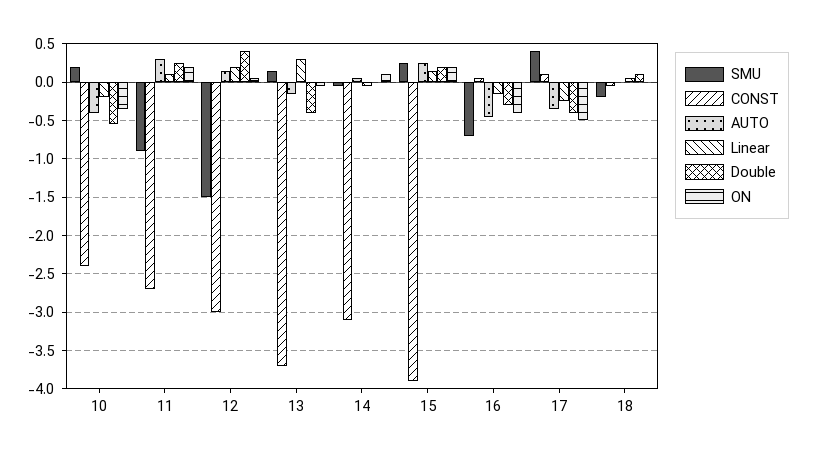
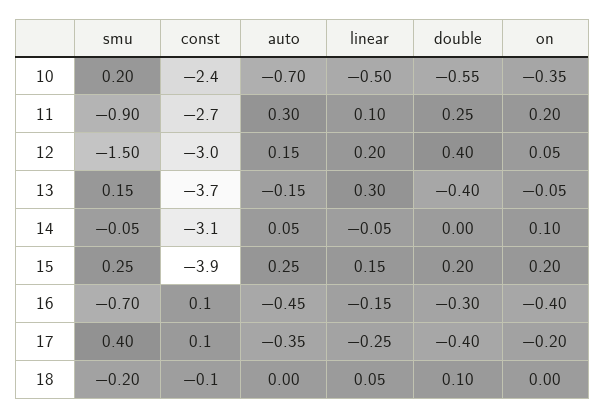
  {
    "SMU": {
      "10": 0.2,
      "11": -0.9,
      "12": -1.5,
      "13": 0.15,
      "14": -0.05,
      "15": 0.25,
      "16": -0.7,
      "17": 0.4,
      "18": -0.2
    },
    "CONST": {
      "10": -2.4,
      "11": -2.7,
      "12": -3,
      "13": -3.7,
      "14": -3.1,
      "15": -3.9,
      "16": 0.1,
      "17": 0.1,
      "18": -0.1
    },
    "AUTO": {
-     "10": -0.4,
+     "10": -0.7,
      "11": 0.3,
      "12": 0.15,
      "13": -0.15,
      "14": 0.05,
      "15": 0.25,
      "16": -0.45,
      "17": -0.35,
      "18": 0
    },
    "Linear": {
-     "10": -0.2,
+     "10": -0.5,
      "11": 0.1,
      "12": 0.2,
      "13": 0.3,
      "14": -0.05,
      "15": 0.15,
      "16": -0.15,
      "17": -0.25,
      "18": 0.05
    },
    "Double": {
      "10": -0.55,
      "11": 0.25,
      "12": 0.4,
      "13": -0.4,
      "14": 0,
      "15": 0.2,
      "16": -0.3,
      "17": -0.4,
      "18": 0.1
    },
    "ON": {
      "10": -0.35,
      "11": 0.2,
      "12": 0.05,
      "13": -0.05,
      "14": 0.1,
      "15": 0.2,
      "16": -0.4,
-     "17": -0.5,
+     "17": -0.2,
      "18": 0
    }
  }

